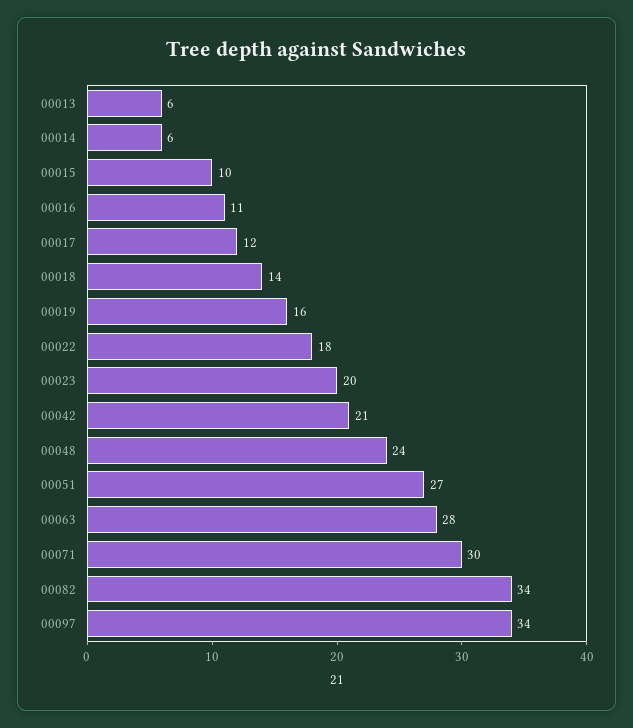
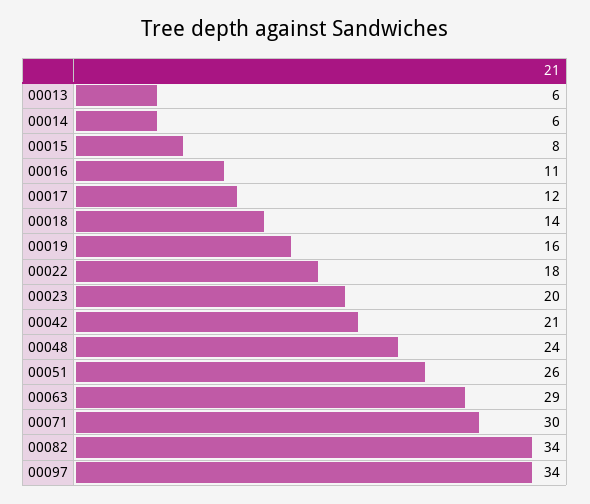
  {
    "00013": 6,
    "00014": 6,
-   "00015": 10,
+   "00015": 8,
    "00016": 11,
    "00017": 12,
    "00018": 14,
    "00019": 16,
    "00022": 18,
    "00023": 20,
    "00042": 21,
    "00048": 24,
-   "00051": 27,
+   "00051": 26,
-   "00063": 28,
+   "00063": 29,
    "00071": 30,
    "00082": 34,
    "00097": 34
  }

